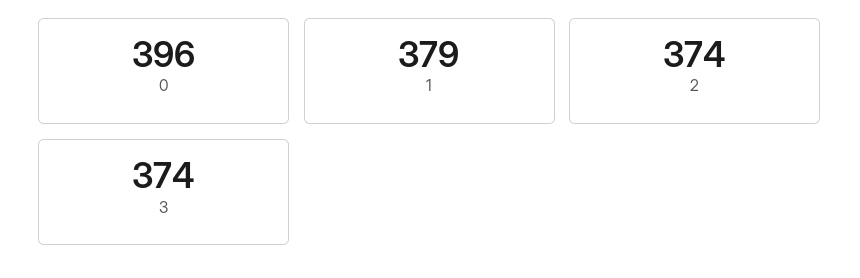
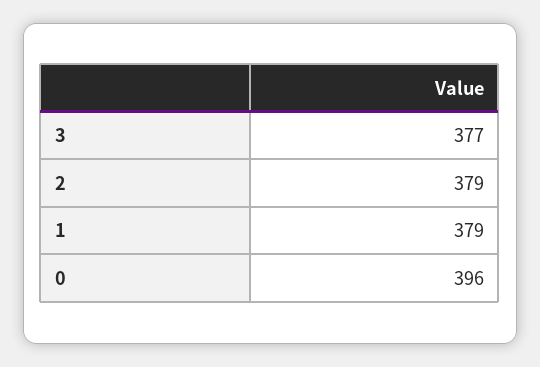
  {
    "0": 396,
    "1": 379,
-   "2": 374,
+   "2": 379,
-   "3": 374
+   "3": 377
  }

